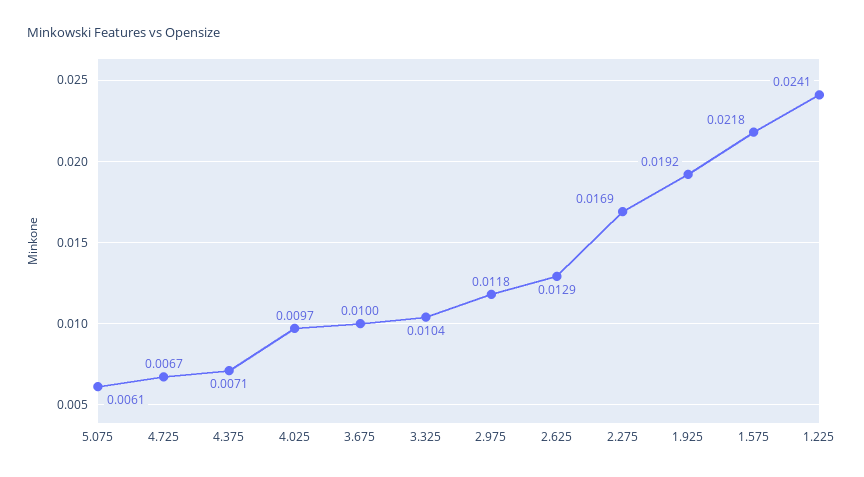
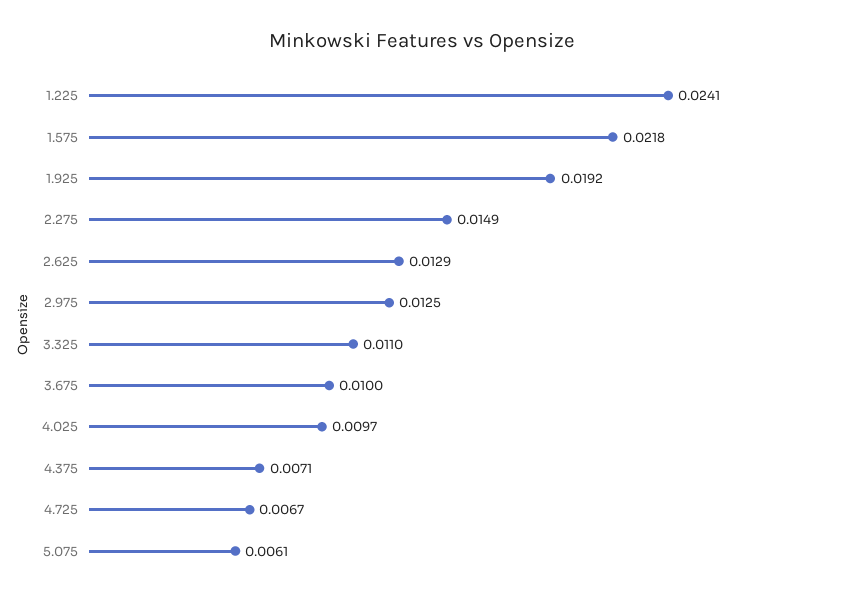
  {
    "5.075": 0.0061,
    "4.725": 0.0067,
    "4.375": 0.0071,
    "4.025": 0.0097,
    "3.675": 0.01,
-   "3.325": 0.0104,
+   "3.325": 0.011,
-   "2.975": 0.0118,
+   "2.975": 0.0125,
    "2.625": 0.0129,
-   "2.275": 0.0169,
+   "2.275": 0.0149,
    "1.925": 0.0192,
    "1.575": 0.0218,
    "1.225": 0.0241
  }

